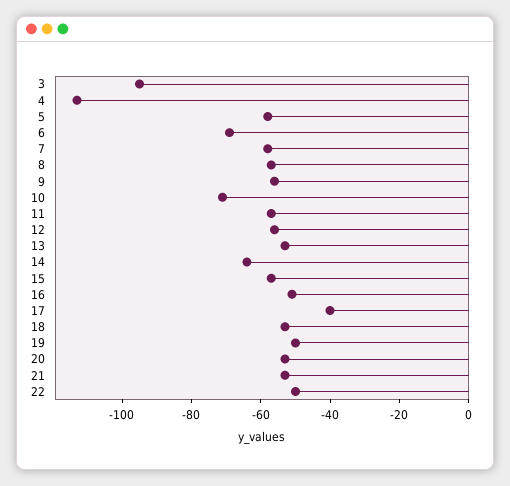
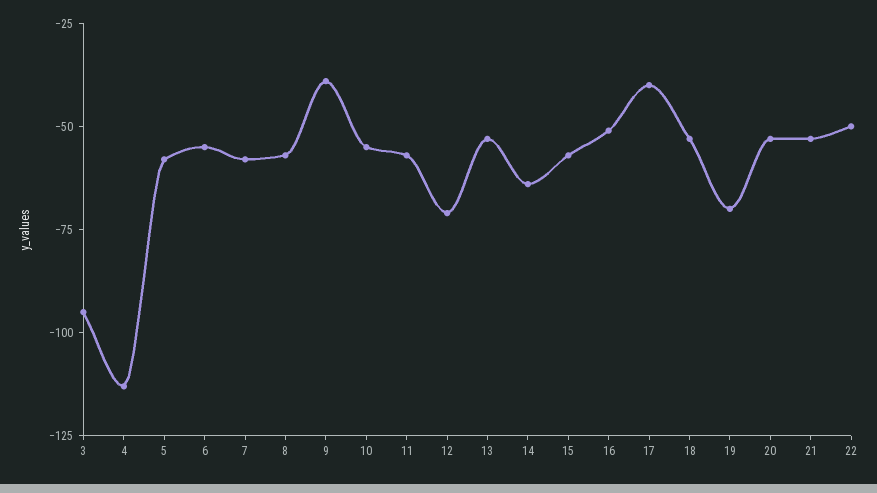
  {
    "3": -95,
    "4": -115,
    "5": -60,
-   "6": -70,
+   "6": -55,
    "7": -60,
    "8": -55,
-   "9": -55,
+   "9": -40,
-   "10": -70,
+   "10": -55,
    "11": -55,
-   "12": -55,
+   "12": -70,
    "13": -55,
    "14": -65,
    "15": -55,
    "16": -50,
    "17": -40,
    "18": -55,
-   "19": -50,
+   "19": -70,
    "20": -55,
    "21": -55,
    "22": -50
  }

